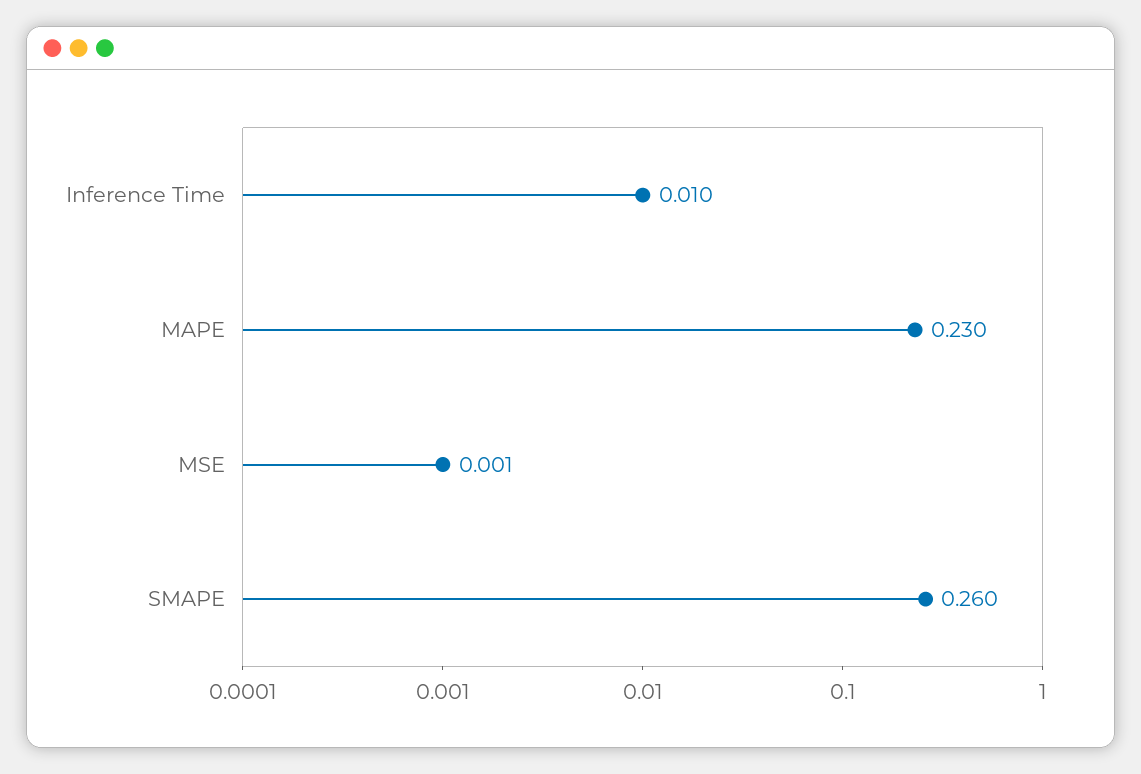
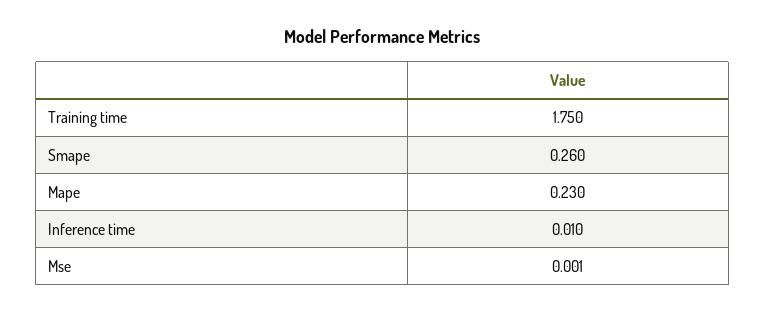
  {
    "Inference Time": 0.01,
    "MAPE": 0.23,
    "MSE": 0.001,
-   "SMAPE": 0.26
+   "SMAPE": 0.26,
+   "Training time": 1.75
  }

